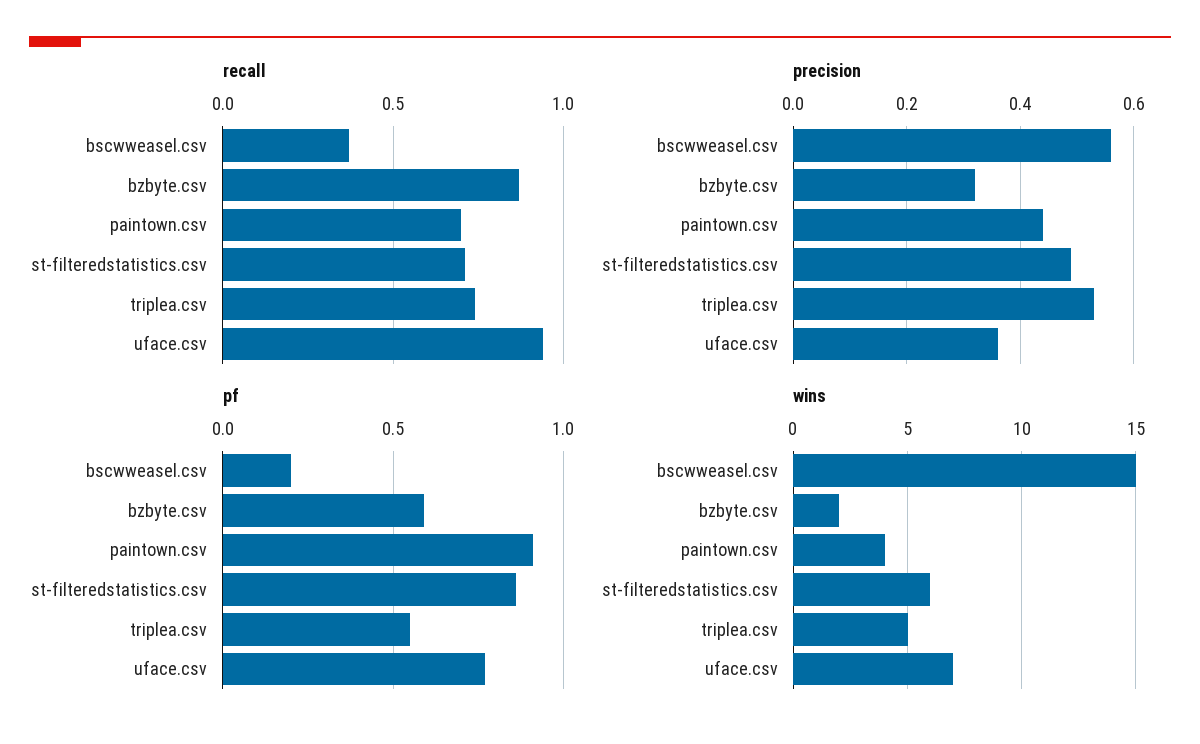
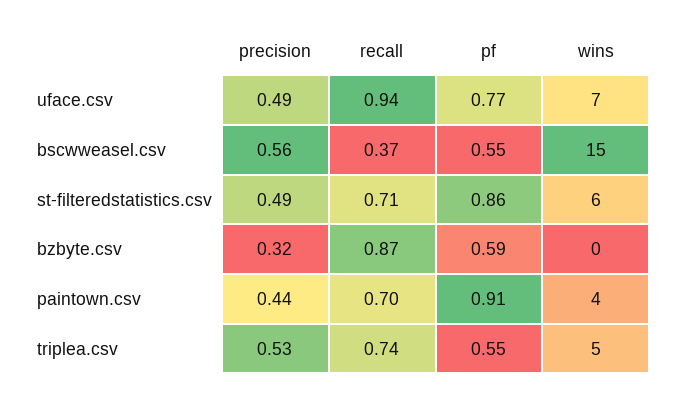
  {
    "recall": {
      "bscwweasel.csv": 0.37,
      "bzbyte.csv": 0.87,
      "paintown.csv": 0.7,
      "st-filteredstatistics.csv": 0.71,
      "triplea.csv": 0.74,
      "uface.csv": 0.94
    },
    "precision": {
      "bscwweasel.csv": 0.56,
      "bzbyte.csv": 0.32,
      "paintown.csv": 0.44,
      "st-filteredstatistics.csv": 0.49,
      "triplea.csv": 0.53,
-     "uface.csv": 0.35
+     "uface.csv": 0.49
    },
    "pf": {
-     "bscwweasel.csv": 0.2,
+     "bscwweasel.csv": 0.55,
      "bzbyte.csv": 0.59,
      "paintown.csv": 0.91,
      "st-filteredstatistics.csv": 0.86,
      "triplea.csv": 0.55,
      "uface.csv": 0.77
    },
    "wins": {
      "bscwweasel.csv": 15,
-     "bzbyte.csv": 2,
+     "bzbyte.csv": 0,
      "paintown.csv": 4,
      "st-filteredstatistics.csv": 6,
      "triplea.csv": 5,
      "uface.csv": 7
    }
  }

